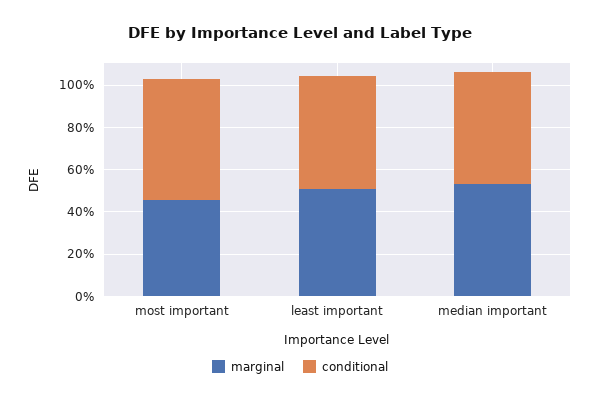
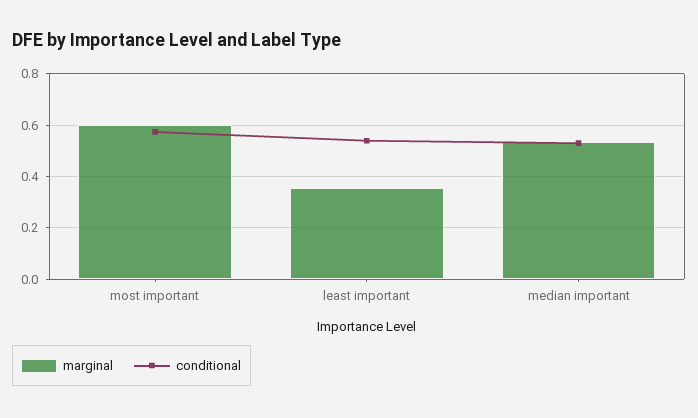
  {
    "marginal": {
-     "most important": 0.45,
+     "most important": 0.6,
-     "least important": 0.5,
+     "least important": 0.35,
      "median important": 0.525
    },
    "conditional": {
      "most important": 0.575,
      "least important": 0.55,
      "median important": 0.525
    }
  }

